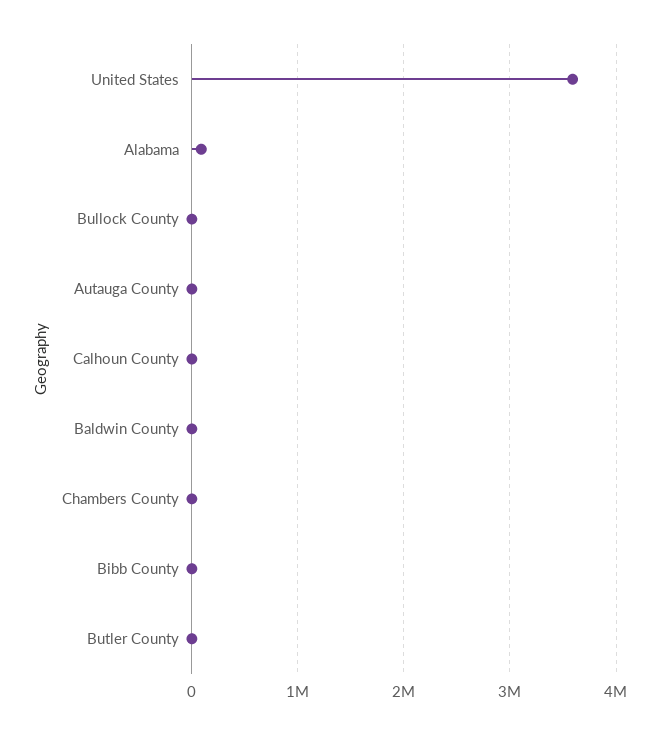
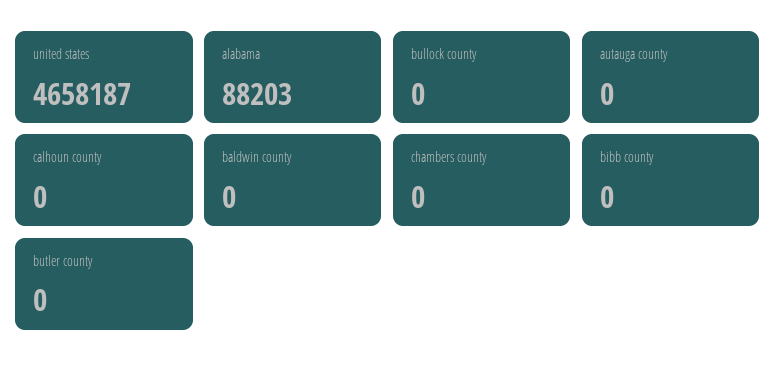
  {
-   "United States": 3600000,
+   "United States": 4658187,
    "Alabama": 88203,
    "Bullock County": 0,
    "Autauga County": 0,
    "Calhoun County": 0,
    "Baldwin County": 0,
    "Chambers County": 0,
    "Bibb County": 0,
    "Butler County": 0
  }

